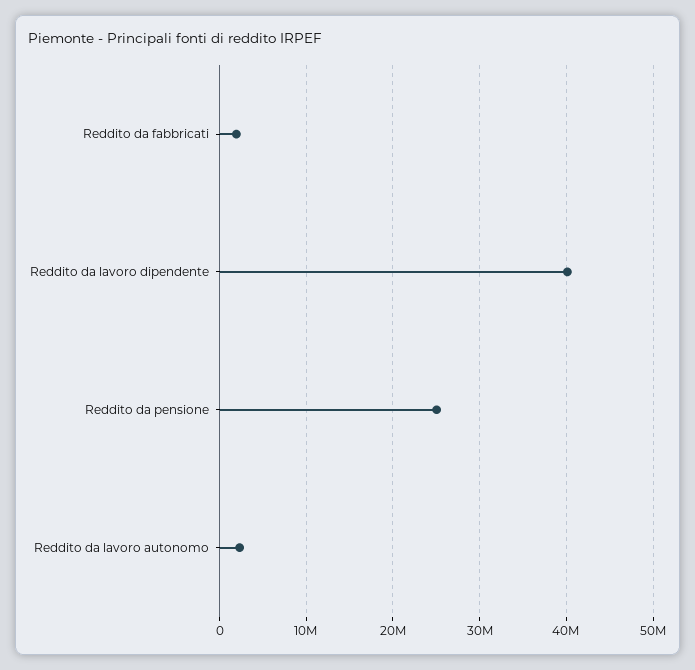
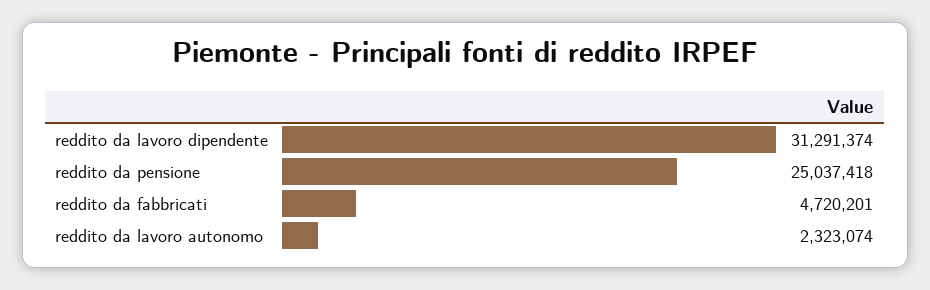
  {
-   "Reddito da fabbricati": 2000000,
+   "Reddito da fabbricati": 4720201,
-   "Reddito da lavoro dipendente": 40000000,
+   "Reddito da lavoro dipendente": 31291374,
    "Reddito da pensione": 25037418,
    "Reddito da lavoro autonomo": 2323074
  }

